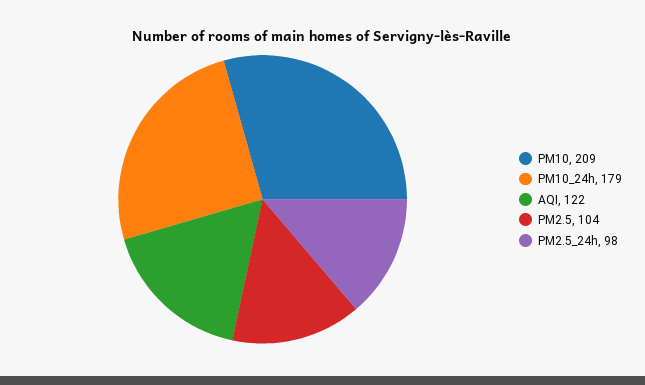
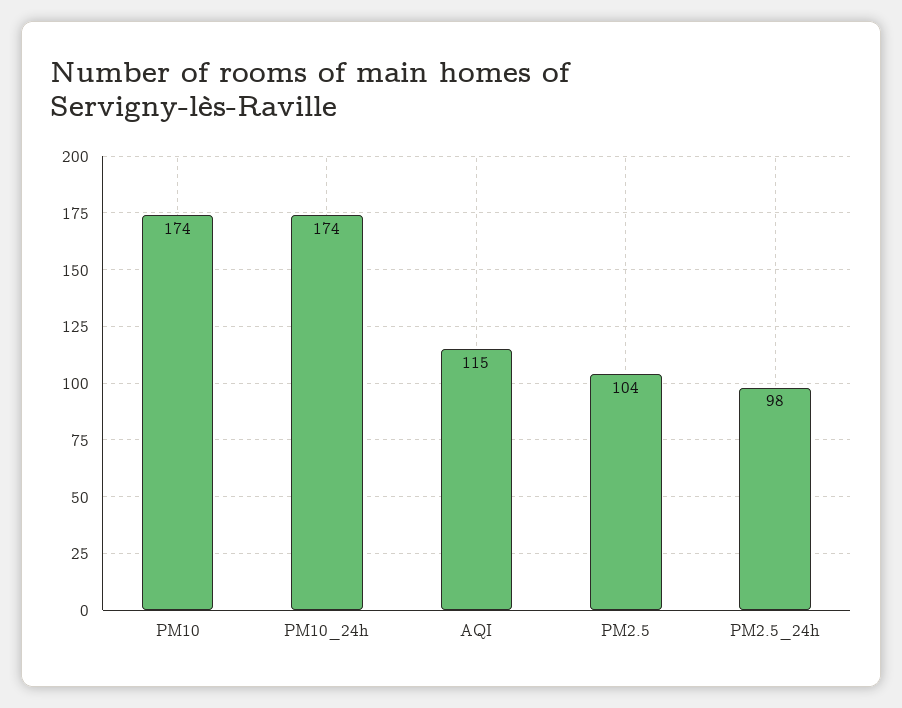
  {
-   "PM10": 209,
+   "PM10": 174,
-   "PM10_24h": 179,
+   "PM10_24h": 174,
-   "AQI": 122,
+   "AQI": 115,
    "PM2.5": 104,
    "PM2.5_24h": 98
  }

